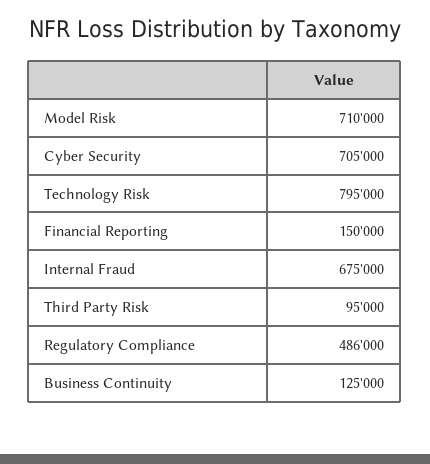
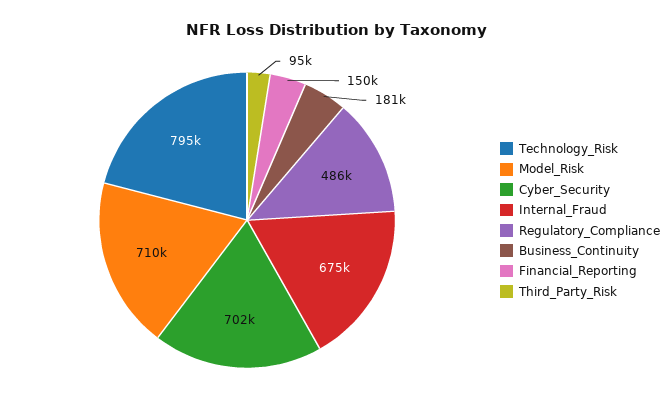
  {
    "Model Risk": 710000,
-   "Cyber Security": 705000,
+   "Cyber Security": 702000,
    "Technology Risk": 795000,
    "Financial Reporting": 150000,
    "Internal Fraud": 675000,
    "Third Party Risk": 95000,
    "Regulatory Compliance": 486000,
-   "Business Continuity": 125000
+   "Business Continuity": 181000
  }

